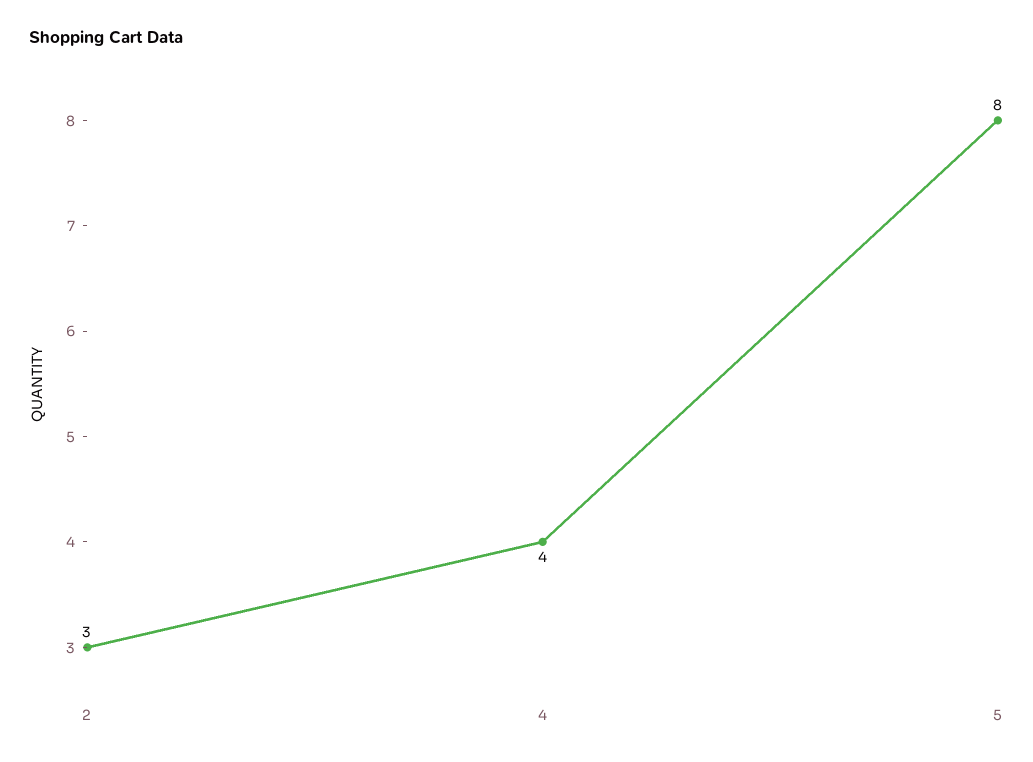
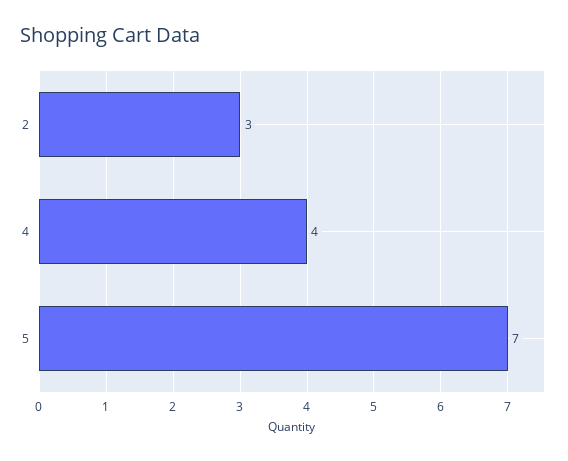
  {
    "2": 3,
    "4": 4,
-   "5": 8
+   "5": 7
  }

